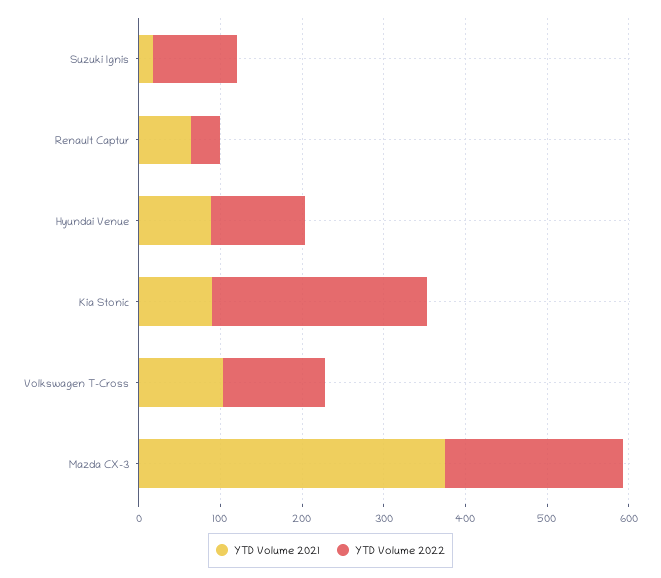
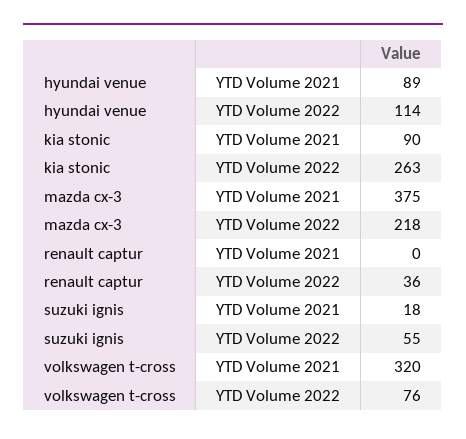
  {
    "YTD Volume 2021": {
      "Suzuki Ignis": 18,
-     "Renault Captur": 60,
+     "Renault Captur": 0,
      "Hyundai Venue": 89,
      "Kia Stonic": 90,
-     "Volkswagen T-Cross": 100,
+     "Volkswagen T-Cross": 320,
      "Mazda CX-3": 375
    },
    "YTD Volume 2022": {
-     "Suzuki Ignis": 100,
+     "Suzuki Ignis": 55,
      "Renault Captur": 36,
      "Hyundai Venue": 114,
      "Kia Stonic": 263,
-     "Volkswagen T-Cross": 120,
+     "Volkswagen T-Cross": 76,
      "Mazda CX-3": 218
    }
  }

